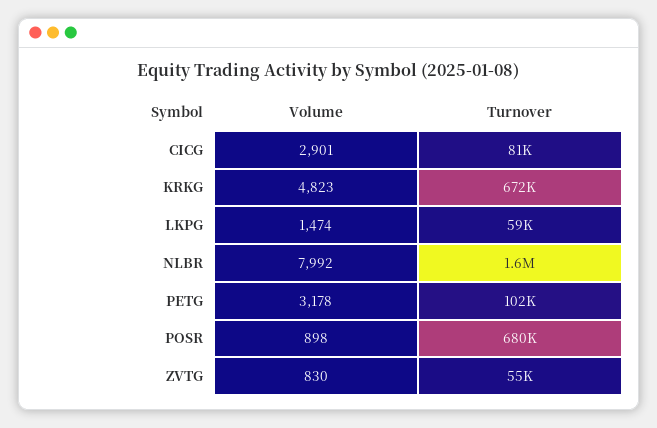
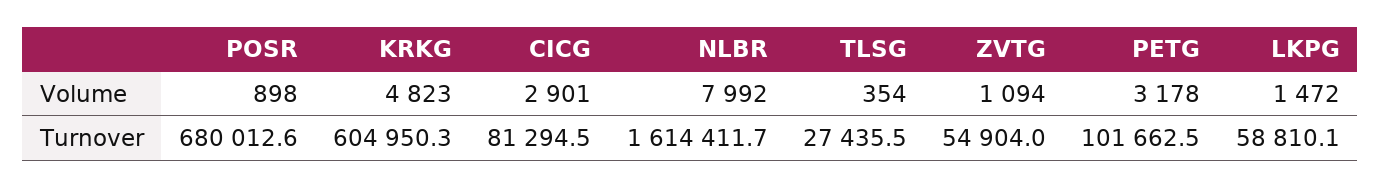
  {
    "Volume": {
      "CICG": 2901,
      "KRKG": 4823,
-     "LKPG": 1474,
+     "LKPG": 1472,
      "NLBR": 7992,
      "PETG": 3178,
      "POSR": 898,
-     "ZVTG": 830
+     "ZVTG": 1094,
+     "TLSG": 354
    },
    "Turnover": {
      "CICG": 81294.5,
-     "KRKG": 672000,
+     "KRKG": 604950.3,
      "LKPG": 58810.1,
      "NLBR": 1614411.7,
      "PETG": 101662.5,
      "POSR": 680012.6,
-     "ZVTG": 54904
+     "ZVTG": 54904,
+     "TLSG": 27435.5
    }
  }

